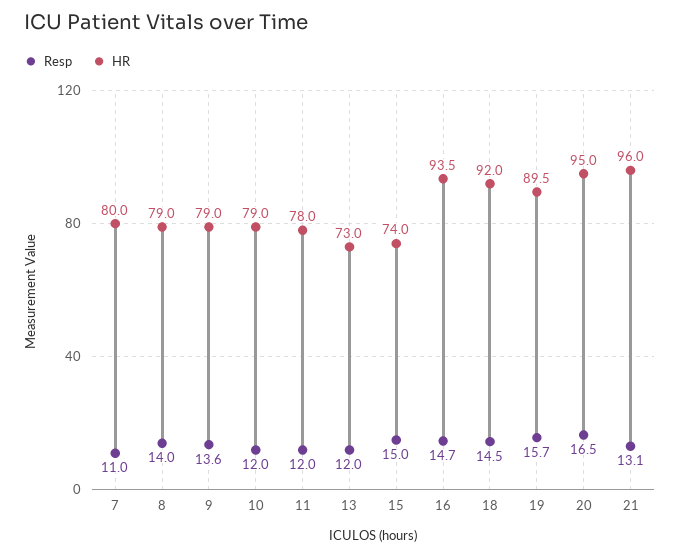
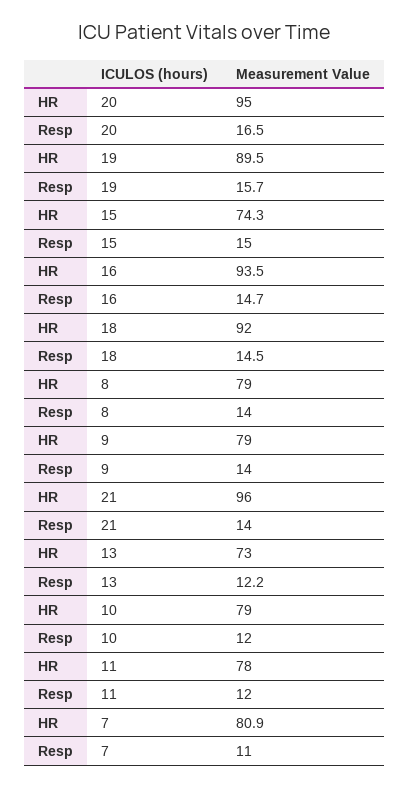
  {
    "Resp": {
      "7": 11,
      "8": 14,
-     "9": 13.6,
+     "9": 14,
      "10": 12,
      "11": 12,
-     "13": 12,
+     "13": 12.2,
      "15": 15,
      "16": 14.7,
      "18": 14.5,
      "19": 15.7,
      "20": 16.5,
-     "21": 13.1
+     "21": 14
    },
    "HR": {
-     "7": 80,
+     "7": 80.9,
      "8": 79,
      "9": 79,
      "10": 79,
      "11": 78,
      "13": 73,
-     "15": 74,
+     "15": 74.3,
      "16": 93.5,
      "18": 92,
      "19": 89.5,
      "20": 95,
      "21": 96
    }
  }

